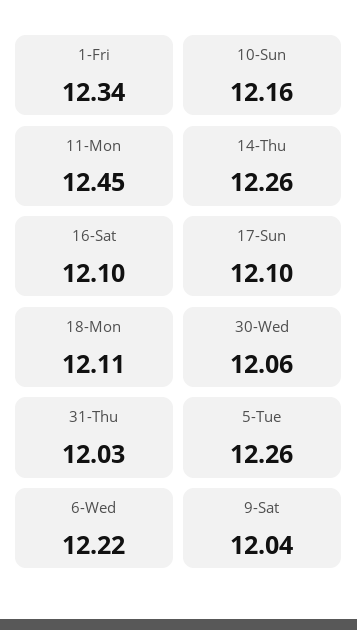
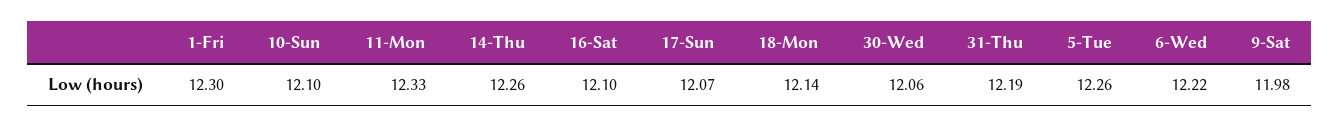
  {
-   "1-Fri": 12.34,
+   "1-Fri": 12.3,
-   "10-Sun": 12.16,
+   "10-Sun": 12.1,
-   "11-Mon": 12.45,
+   "11-Mon": 12.33,
    "14-Thu": 12.26,
    "16-Sat": 12.1,
-   "17-Sun": 12.1,
+   "17-Sun": 12.07,
-   "18-Mon": 12.11,
+   "18-Mon": 12.14,
    "30-Wed": 12.06,
-   "31-Thu": 12.03,
+   "31-Thu": 12.19,
    "5-Tue": 12.26,
    "6-Wed": 12.22,
-   "9-Sat": 12.04
+   "9-Sat": 11.98
  }

